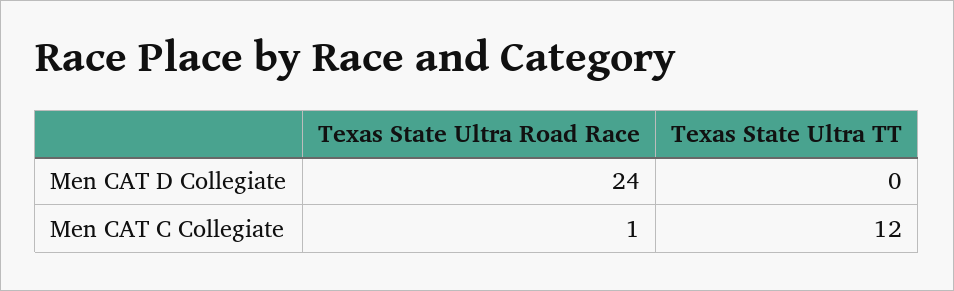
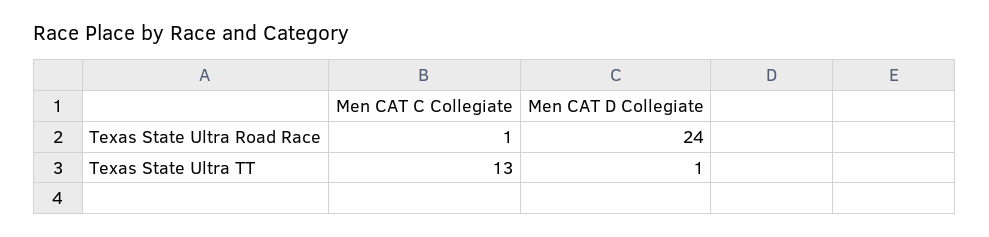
  {
    "Texas State Ultra Road Race": {
      "Men CAT D Collegiate": 24,
      "Men CAT C Collegiate": 1
    },
    "Texas State Ultra TT": {
-     "Men CAT D Collegiate": 0,
+     "Men CAT D Collegiate": 1,
-     "Men CAT C Collegiate": 12
+     "Men CAT C Collegiate": 13
    }
  }

